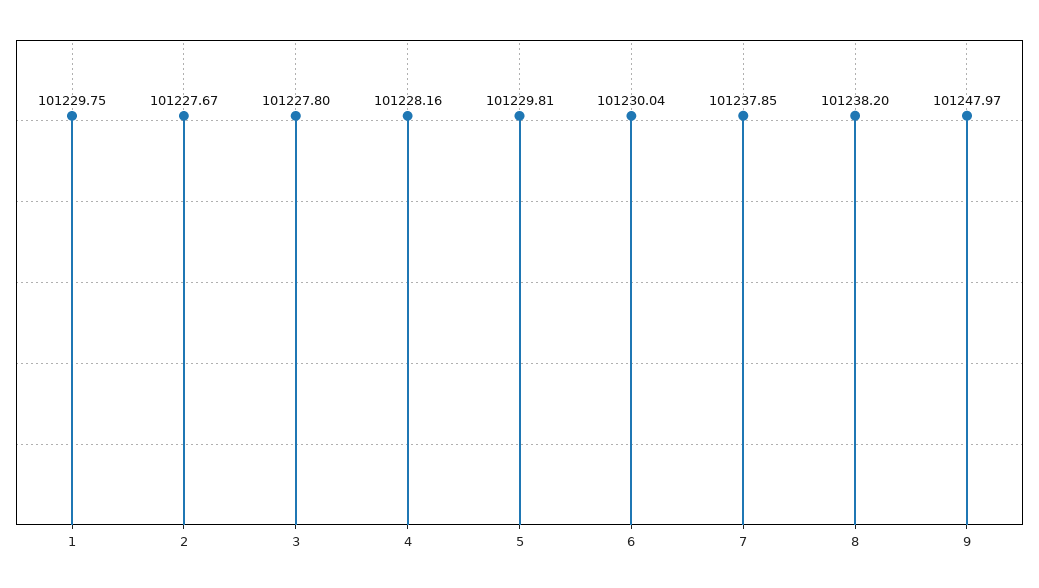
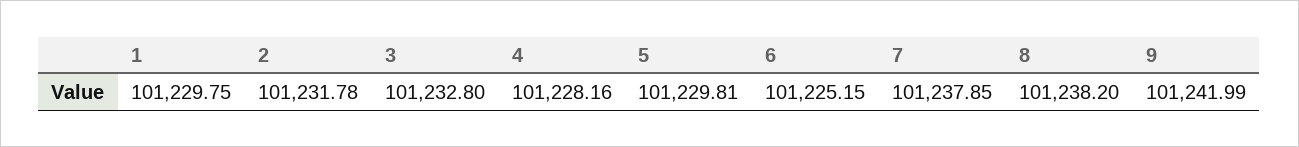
  {
    "1": 101229.75,
-   "2": 101227.67,
+   "2": 101231.78,
-   "3": 101227.8,
+   "3": 101232.8,
    "4": 101228.16,
    "5": 101229.81,
-   "6": 101230.04,
+   "6": 101225.15,
    "7": 101237.85,
    "8": 101238.2,
-   "9": 101247.97
+   "9": 101241.99
  }

